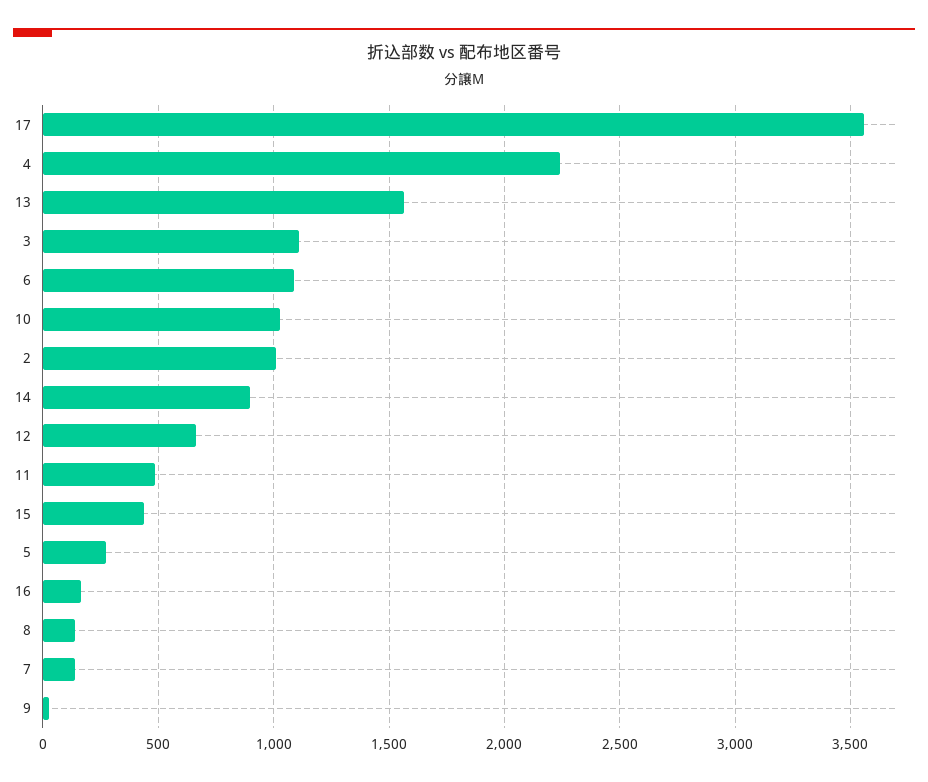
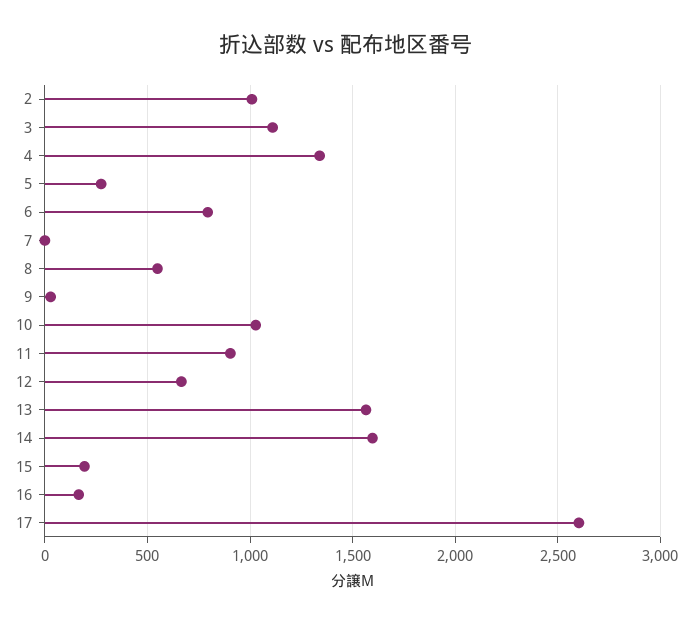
  {
-   "17": 3550,
+   "17": 2600,
-   "4": 2250,
+   "4": 1350,
    "13": 1550,
    "3": 1100,
-   "6": 1100,
+   "6": 800,
    "10": 1050,
    "2": 1000,
-   "14": 900,
+   "14": 1600,
    "12": 650,
-   "11": 500,
+   "11": 900,
-   "15": 450,
+   "15": 200,
    "5": 250,
    "16": 150,
-   "8": 150,
+   "8": 550,
-   "7": 150,
+   "7": 0,
    "9": 50
  }

